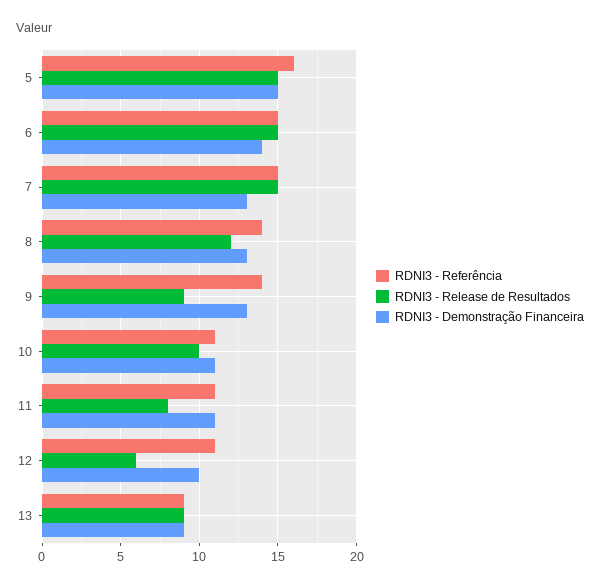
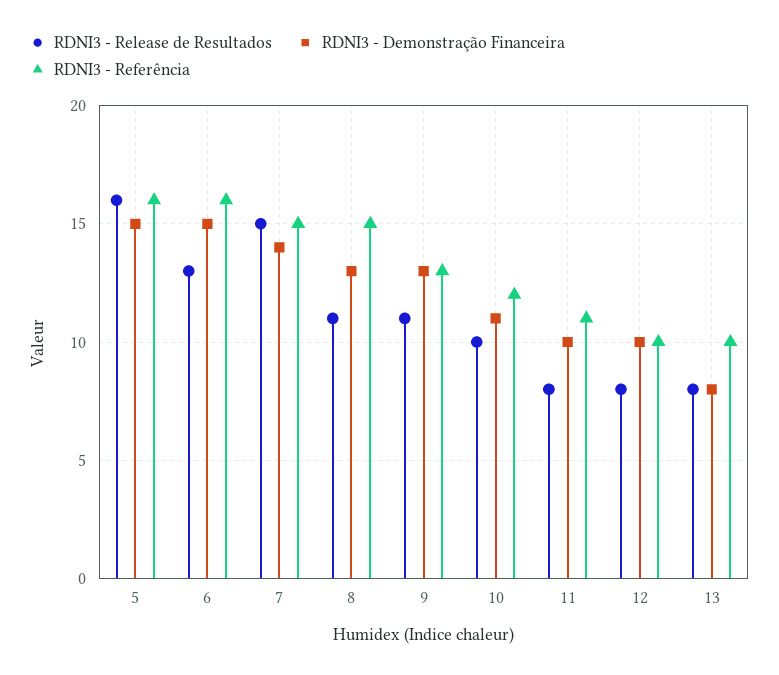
  {
    "RDNI3 - Referência": {
      "5": 16,
-     "6": 15,
+     "6": 16,
      "7": 15,
-     "8": 14,
+     "8": 15,
-     "9": 14,
+     "9": 13,
-     "10": 11,
+     "10": 12,
      "11": 11,
-     "12": 11,
+     "12": 10,
-     "13": 9
+     "13": 10
    },
    "RDNI3 - Release de Resultados": {
-     "5": 15,
+     "5": 16,
-     "6": 15,
+     "6": 13,
      "7": 15,
-     "8": 12,
+     "8": 11,
-     "9": 9,
+     "9": 11,
      "10": 10,
      "11": 8,
-     "12": 6,
+     "12": 8,
-     "13": 9
+     "13": 8
    },
    "RDNI3 - Demonstração Financeira": {
      "5": 15,
-     "6": 14,
+     "6": 15,
-     "7": 13,
+     "7": 14,
      "8": 13,
      "9": 13,
      "10": 11,
-     "11": 11,
+     "11": 10,
      "12": 10,
-     "13": 9
+     "13": 8
    }
  }

